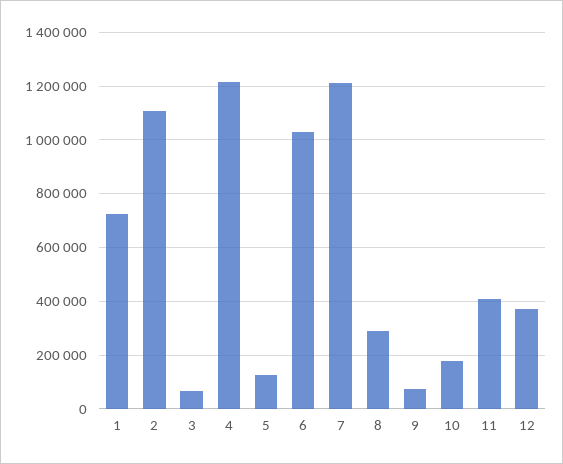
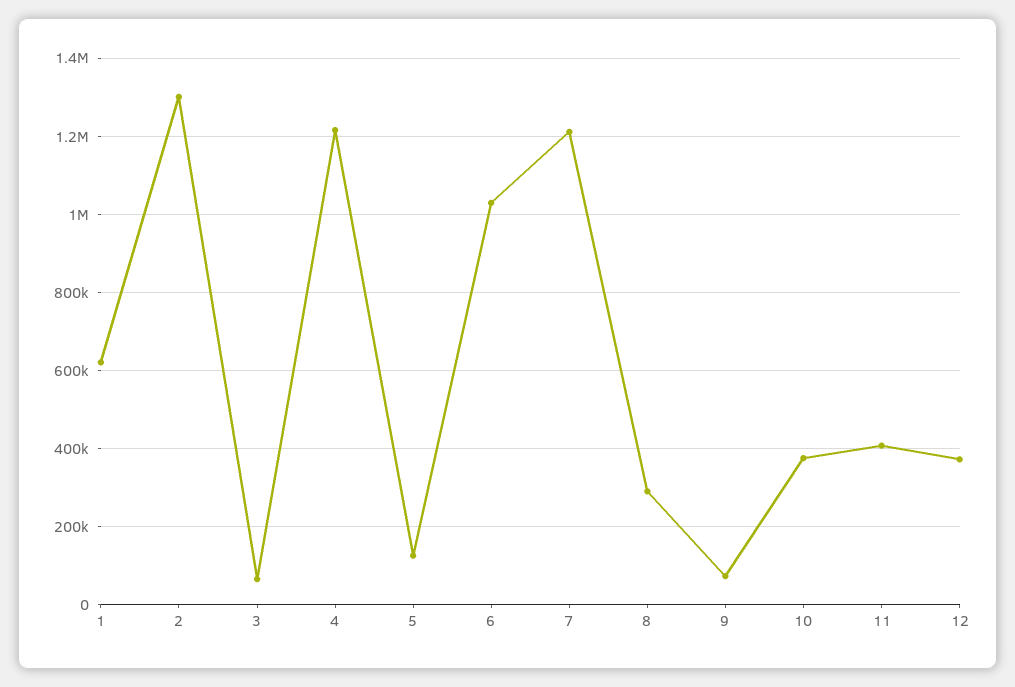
  {
-   "1": 725000,
+   "1": 620000,
-   "2": 1100000,
+   "2": 1300000,
    "3": 60000,
    "4": 1220000,
    "5": 120000,
    "6": 1040000,
    "7": 1220000,
    "8": 300000,
    "9": 80000,
-   "10": 175000,
+   "10": 380000,
    "11": 400000,
    "12": 380000
  }

